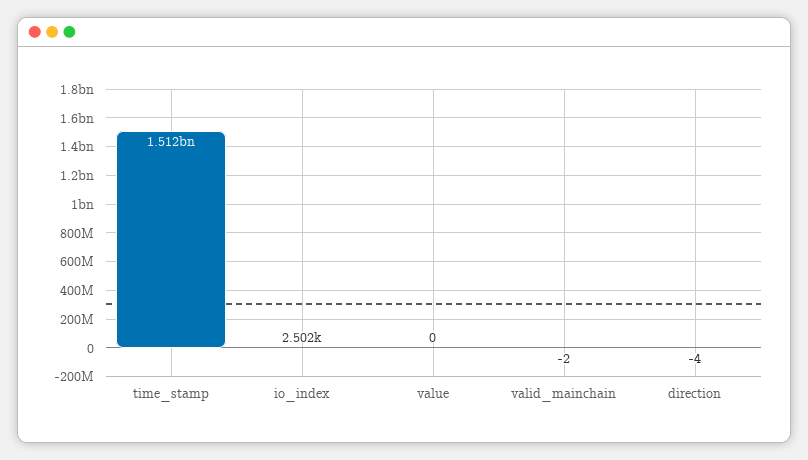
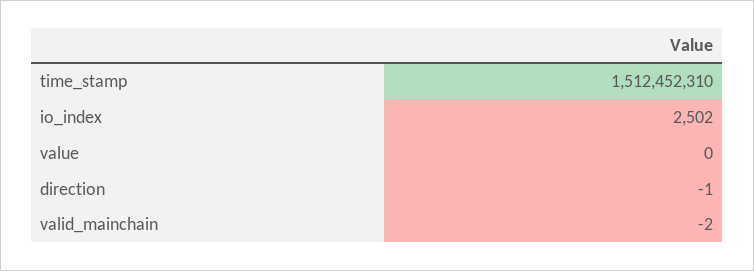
  {
    "time_stamp": 1512452310,
    "io_index": 2502,
    "value": 0,
    "valid_mainchain": -2,
-   "direction": -4
+   "direction": -1
  }

